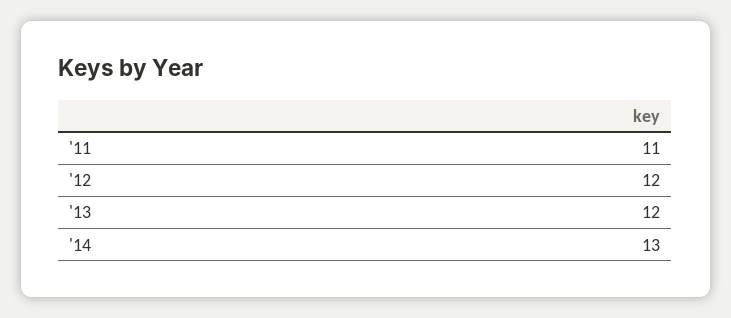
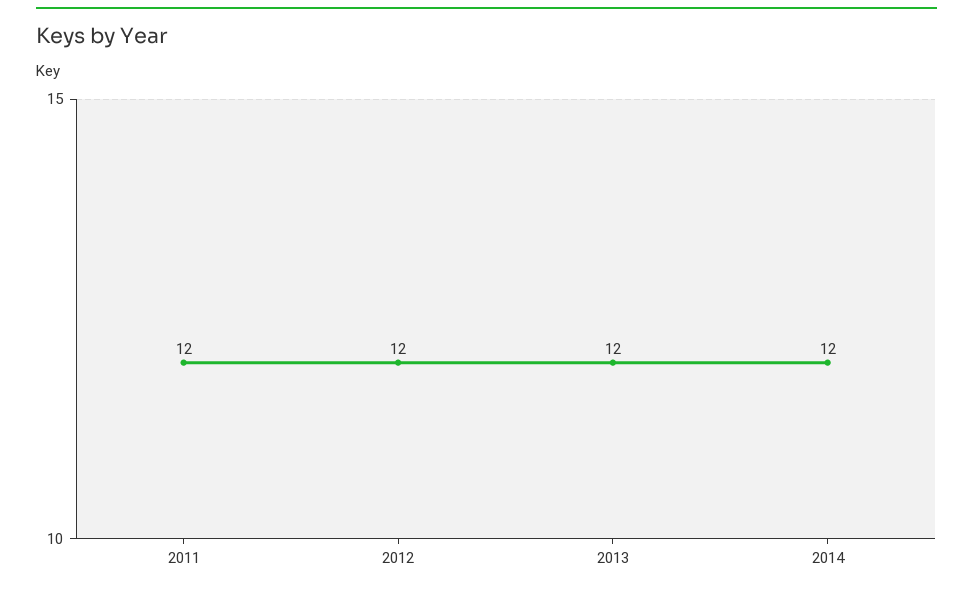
  {
-   "'11": 11,
+   "'11": 12,
    "'12": 12,
    "'13": 12,
-   "'14": 13
+   "'14": 12
  }

